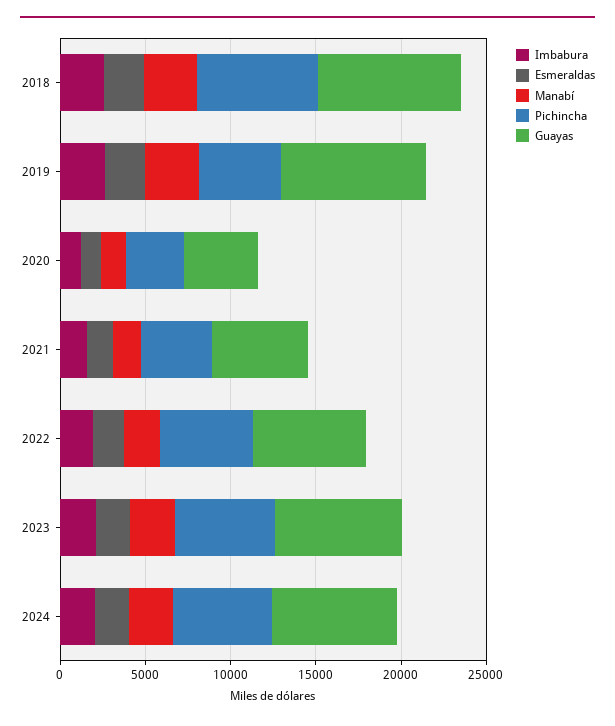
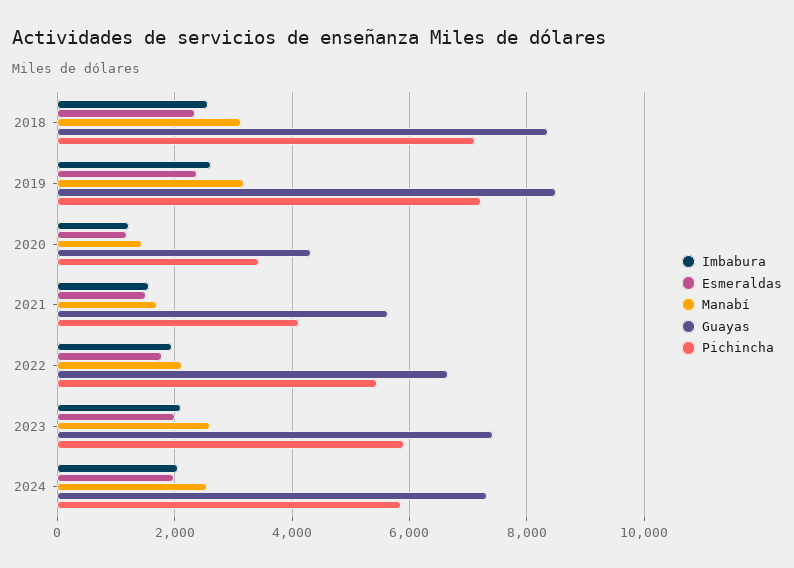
  {
    "Imbabura": {
      "2018": 2600,
      "2019": 2600,
      "2020": 1200,
      "2021": 1600,
      "2022": 2000,
      "2023": 2200,
      "2024": 2000
    },
    "Esmeraldas": {
      "2018": 2400,
      "2019": 2400,
      "2020": 1200,
      "2021": 1600,
      "2022": 1800,
      "2023": 2000,
      "2024": 2000
    },
    "Manabí": {
      "2018": 3200,
      "2019": 3200,
      "2020": 1400,
      "2021": 1600,
      "2022": 2200,
      "2023": 2600,
      "2024": 2600
    },
    "Pichincha": {
      "2018": 7200,
-     "2019": 5000,
+     "2019": 7200,
      "2020": 3400,
      "2021": 4200,
      "2022": 5400,
      "2023": 6000,
      "2024": 5800
    },
    "Guayas": {
      "2018": 8400,
      "2019": 8400,
      "2020": 4400,
      "2021": 5600,
      "2022": 6600,
      "2023": 7400,
      "2024": 7400
    }
  }

